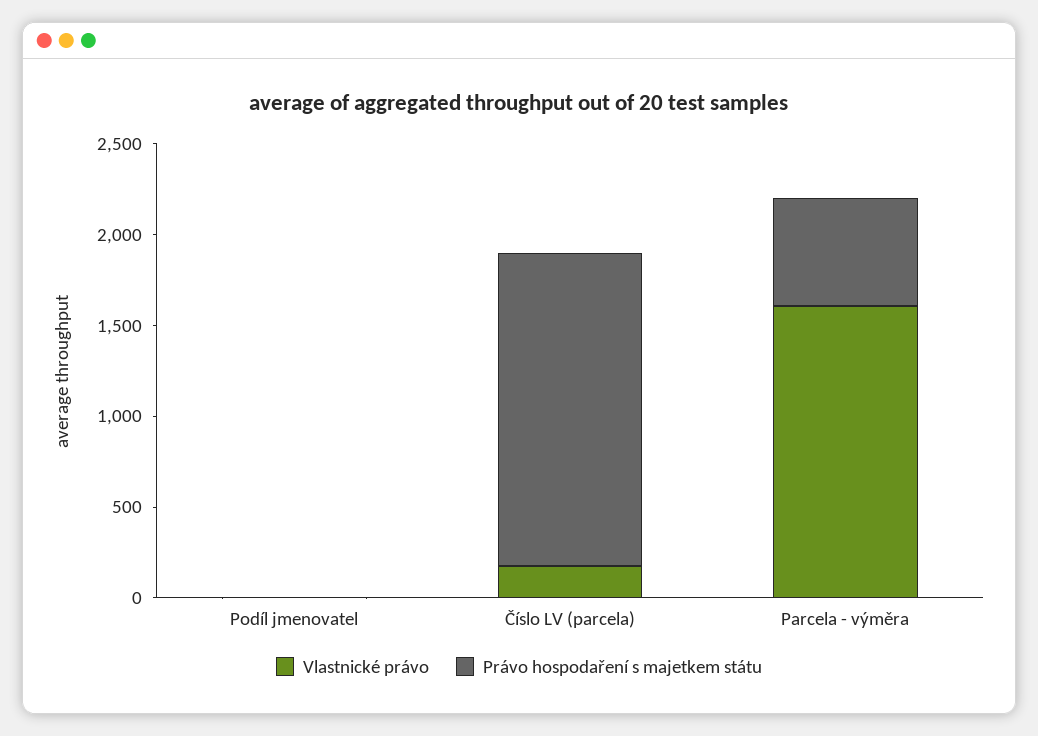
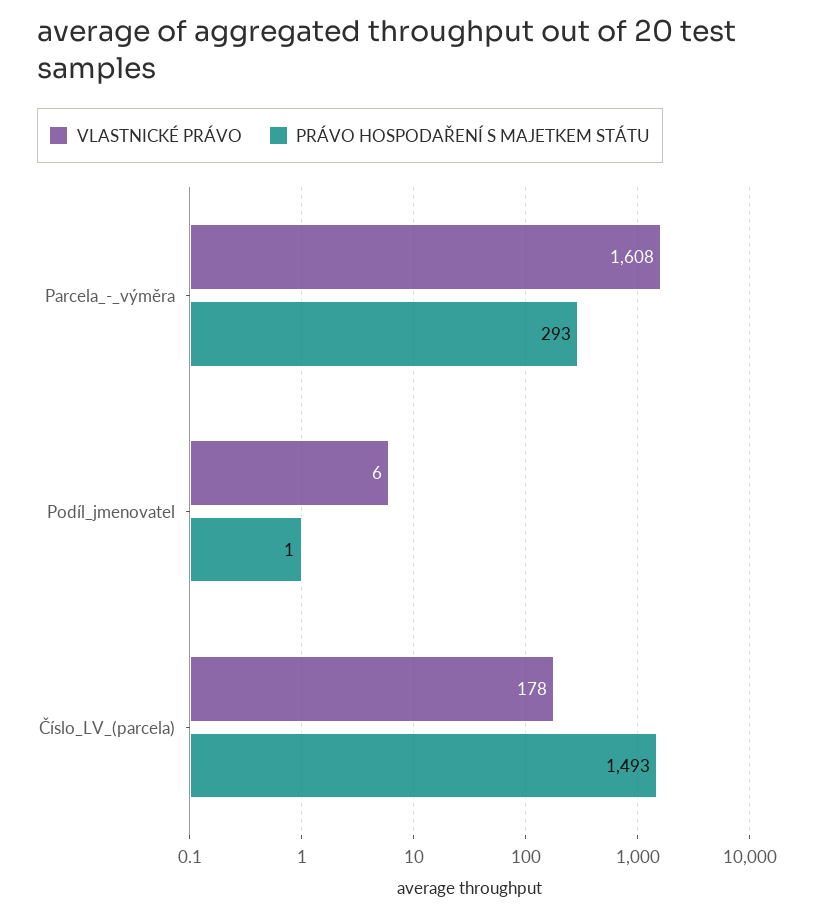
  {
    "Vlastnické právo": {
      "Podíl jmenovatel": 6,
      "Číslo LV (parcela)": 178,
      "Parcela - výměra": 1608
    },
    "Právo hospodaření s majetkem státu": {
      "Podíl jmenovatel": 1,
-     "Číslo LV (parcela)": 1700,
+     "Číslo LV (parcela)": 1493,
-     "Parcela - výměra": 600
+     "Parcela - výměra": 293
    }
  }

